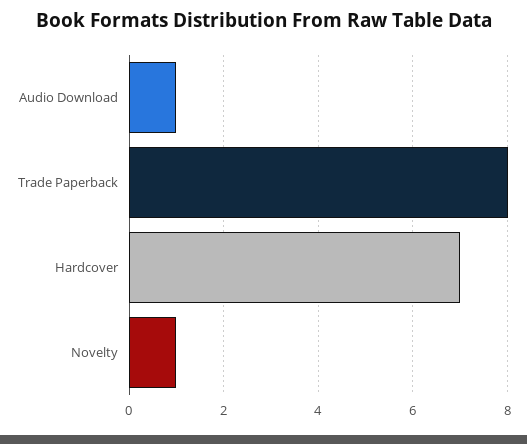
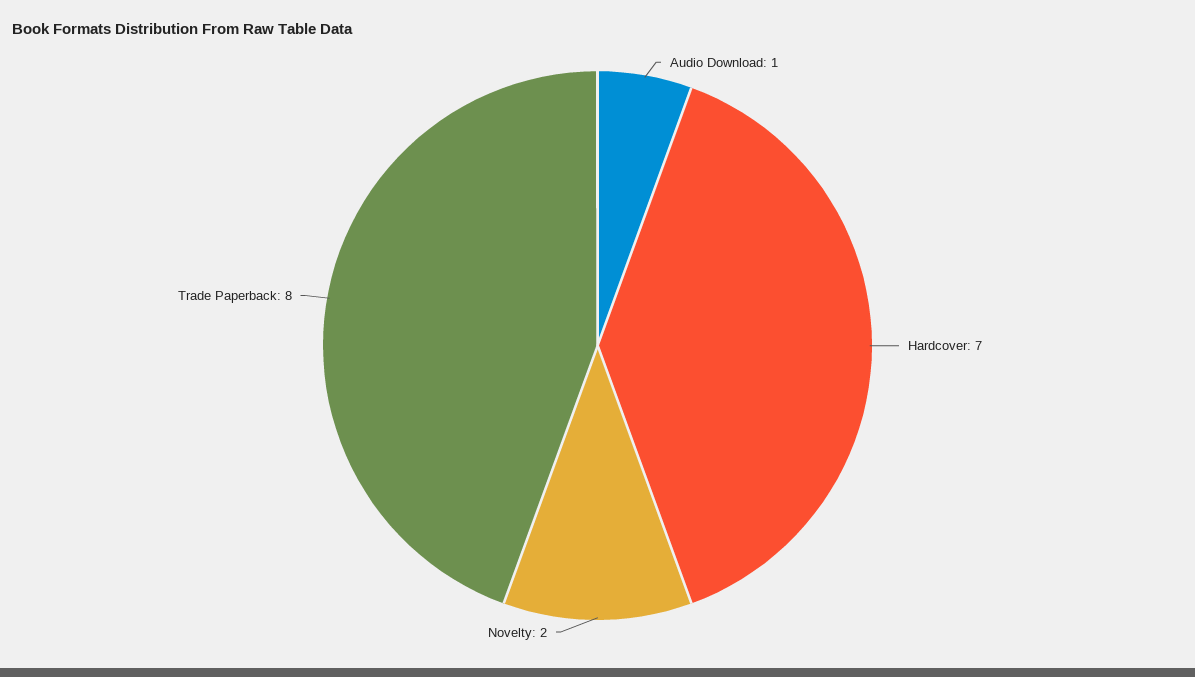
  {
    "Audio Download": 1,
    "Trade Paperback": 8,
    "Hardcover": 7,
-   "Novelty": 1
+   "Novelty": 2
  }

